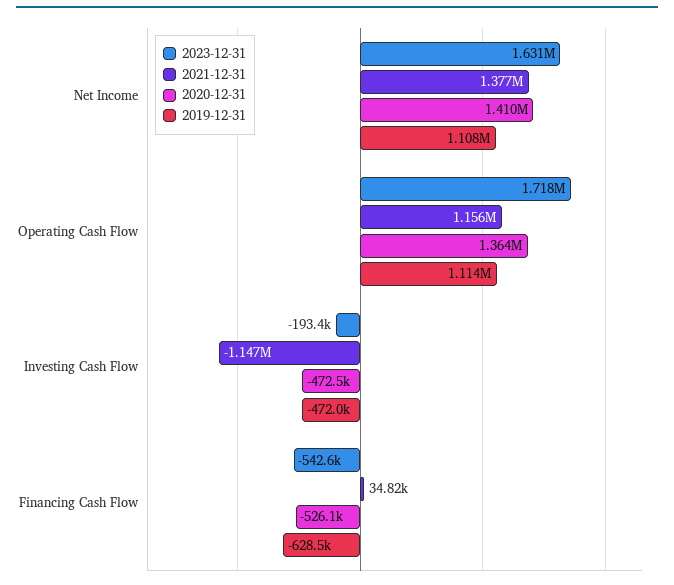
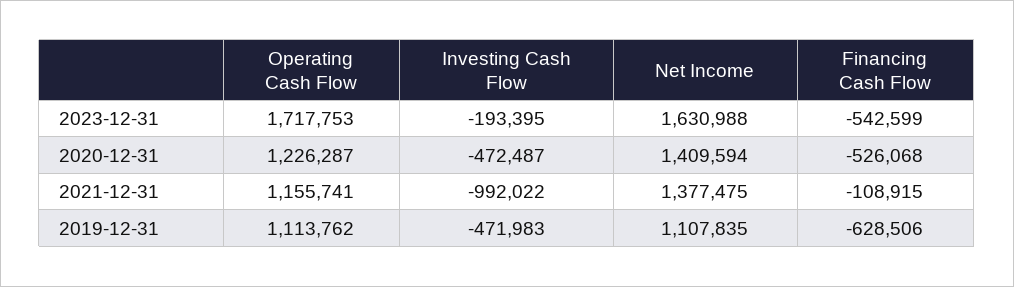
  {
    "2023-12-31": {
      "Net Income": 1630988,
      "Operating Cash Flow": 1717753,
      "Investing Cash Flow": -193395,
      "Financing Cash Flow": -542599
    },
    "2021-12-31": {
      "Net Income": 1377475,
      "Operating Cash Flow": 1155741,
-     "Investing Cash Flow": -1147000,
+     "Investing Cash Flow": -992022,
-     "Financing Cash Flow": 34820
+     "Financing Cash Flow": -108915
    },
    "2020-12-31": {
      "Net Income": 1409594,
-     "Operating Cash Flow": 1364000,
+     "Operating Cash Flow": 1226287,
      "Investing Cash Flow": -472487,
      "Financing Cash Flow": -526068
    },
    "2019-12-31": {
      "Net Income": 1107835,
      "Operating Cash Flow": 1113762,
      "Investing Cash Flow": -471983,
      "Financing Cash Flow": -628506
    }
  }

